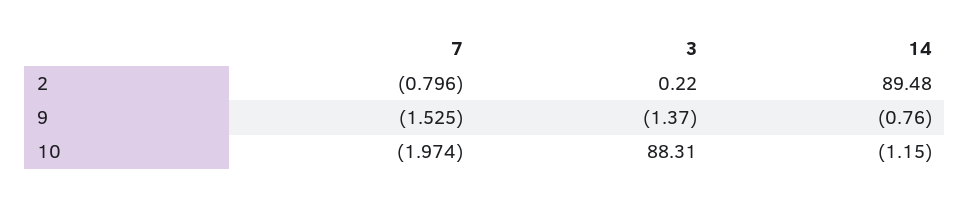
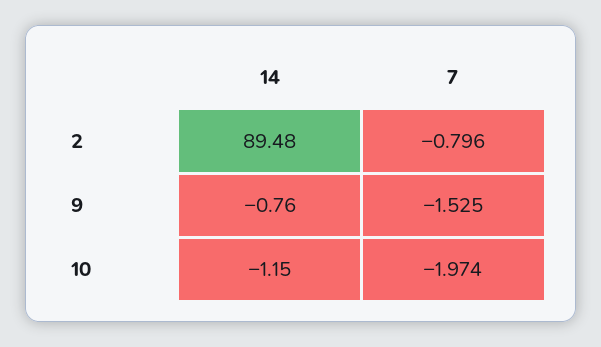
  {
    "7": {
      "2": -0.796,
      "9": -1.525,
      "10": -1.974
    },
-   "3": {
-     "2": 0.22,
-     "9": -1.37,
-     "10": 88.31
-   },
    "14": {
      "2": 89.48,
      "9": -0.76,
      "10": -1.15
    }
  }

